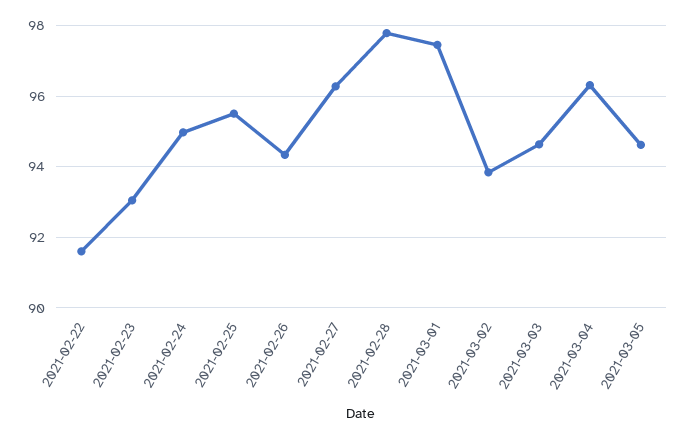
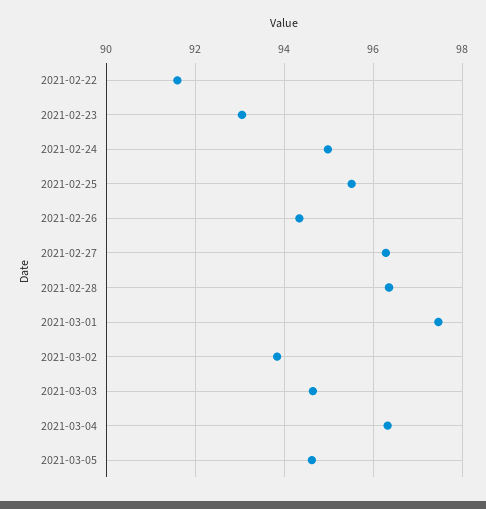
  {
    "2021-02-22": 91.6,
    "2021-02-23": 93,
    "2021-02-24": 95,
    "2021-02-25": 95.6,
    "2021-02-26": 94.4,
    "2021-02-27": 96.2,
-   "2021-02-28": 97.8,
+   "2021-02-28": 96.4,
    "2021-03-01": 97.4,
    "2021-03-02": 93.8,
    "2021-03-03": 94.6,
    "2021-03-04": 96.4,
    "2021-03-05": 94.6
  }

